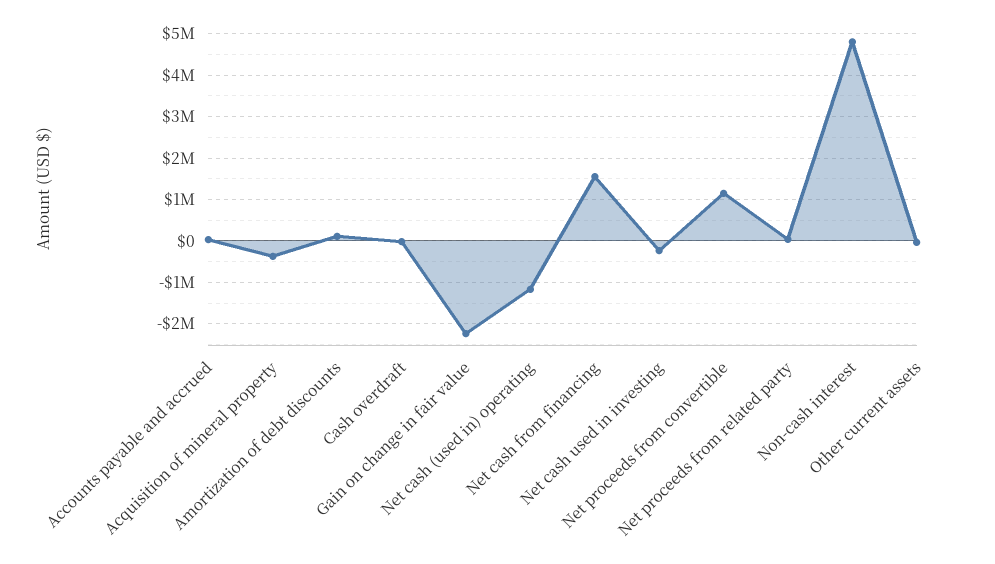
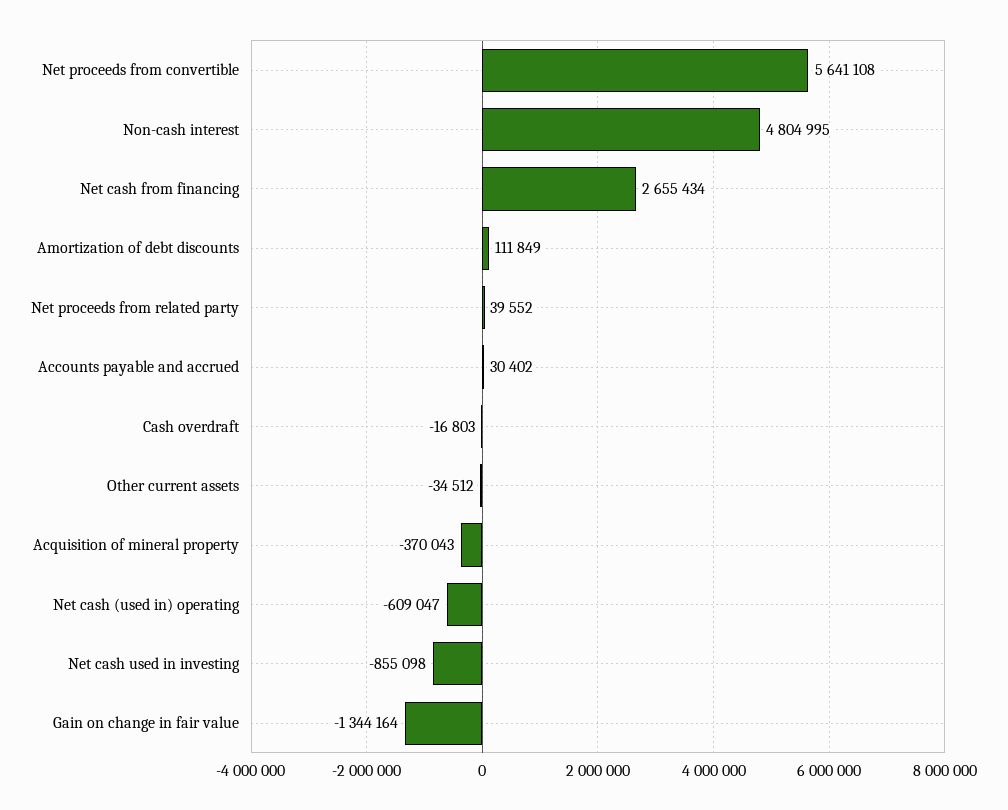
  {
    "Accounts payable and accrued": 30402,
    "Acquisition of mineral property": -370043,
    "Amortization of debt discounts": 111849,
    "Cash overdraft": -16803,
-   "Gain on change in fair value": -2200000,
+   "Gain on change in fair value": -1344164,
-   "Net cash (used in) operating": -1200000,
+   "Net cash (used in) operating": -609047,
-   "Net cash from financing": 1600000,
+   "Net cash from financing": 2655434,
-   "Net cash used in investing": -200000,
+   "Net cash used in investing": -855098,
-   "Net proceeds from convertible": 1200000,
+   "Net proceeds from convertible": 5641108,
    "Net proceeds from related party": 39552,
    "Non-cash interest": 4804995,
    "Other current assets": -34512
  }

